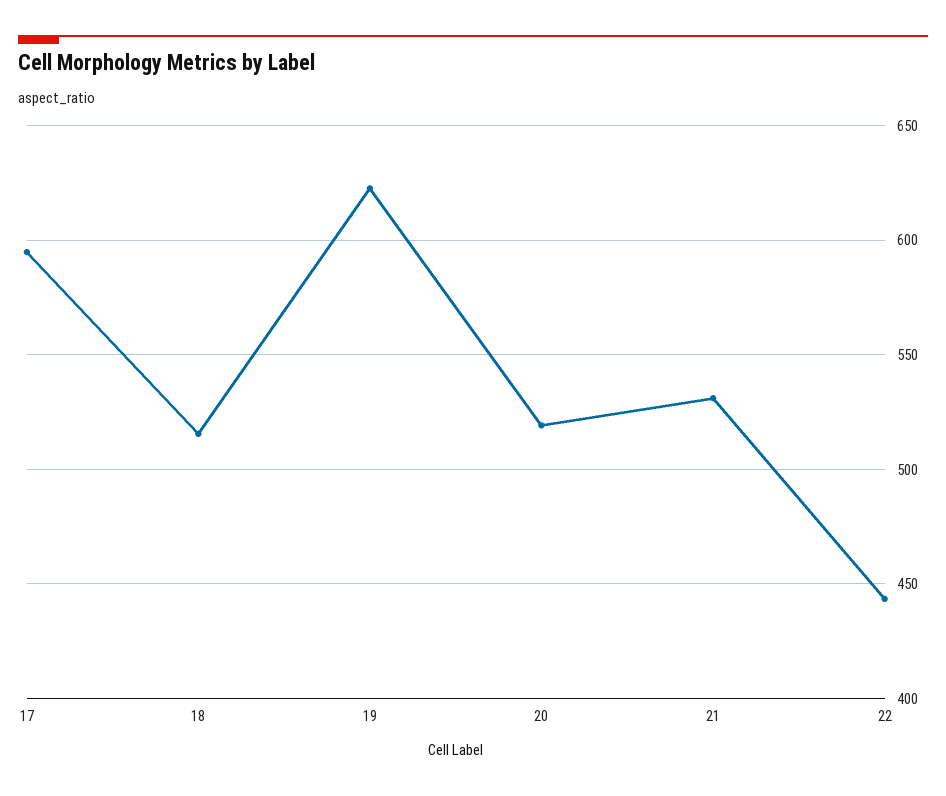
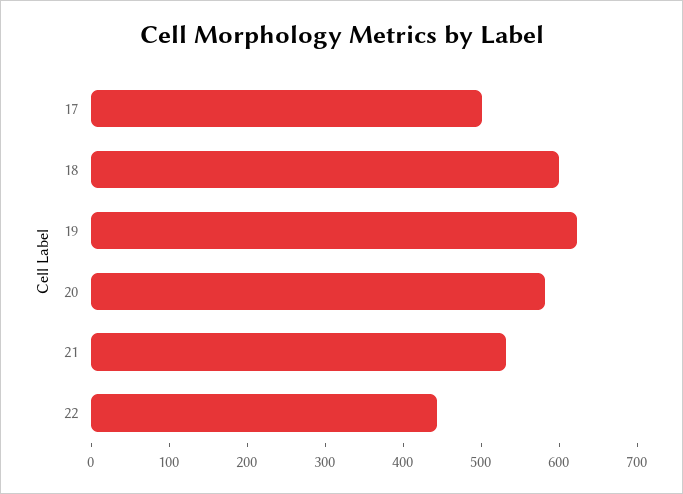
  {
-   "17": 595,
+   "17": 500,
-   "18": 515,
+   "18": 600,
    "19": 625,
-   "20": 520,
+   "20": 580,
    "21": 530,
    "22": 445
  }

